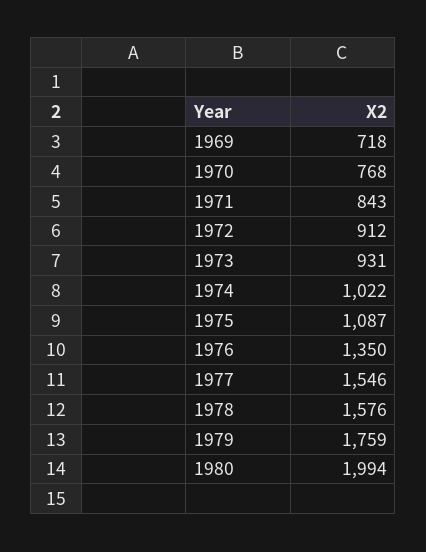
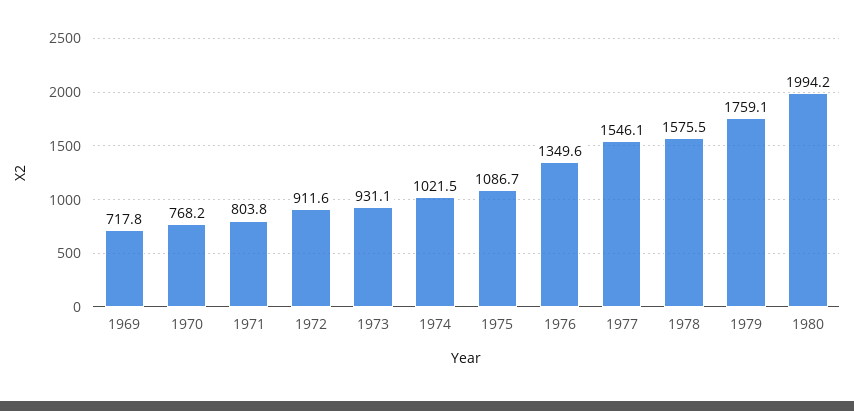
  {
    "1969": 717.8,
    "1970": 768.2,
-   "1971": 843,
+   "1971": 803.8,
    "1972": 911.6,
    "1973": 931.1,
    "1974": 1021.5,
    "1975": 1086.7,
    "1976": 1349.6,
    "1977": 1546.1,
    "1978": 1575.5,
    "1979": 1759.1,
    "1980": 1994.2
  }

